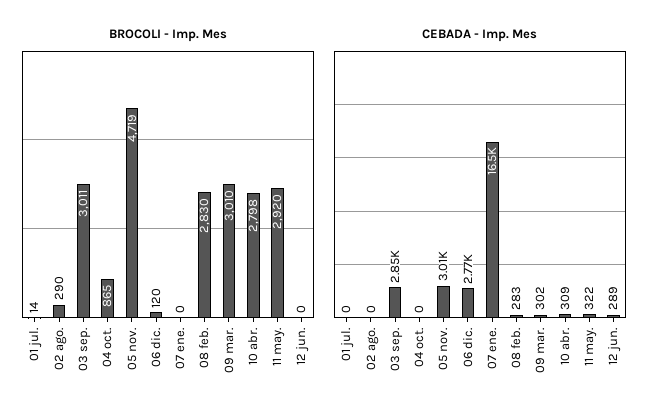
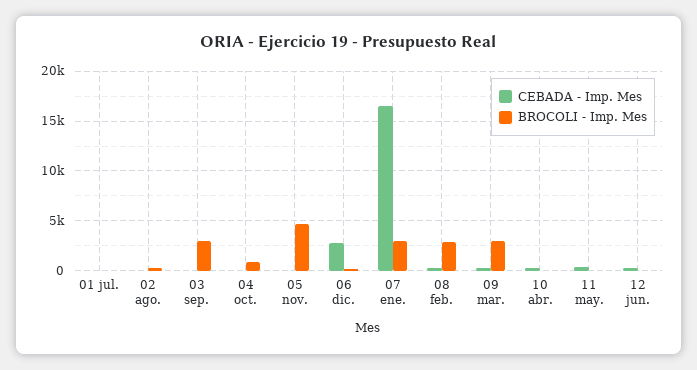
  {
    "BROCOLI - Imp. Mes": {
      "01 jul.": 14,
      "02 ago.": 290,
      "03 sep.": 3011,
      "04 oct.": 865,
      "05 nov.": 4719,
      "06 dic.": 120,
-     "07 ene.": 0,
+     "07 ene.": 3000,
      "08 feb.": 2830,
      "09 mar.": 3010,
-     "10 abr.": 2798,
+     "10 abr.": 0,
-     "11 may.": 2920,
+     "11 may.": 0,
      "12 jun.": 0
    },
    "CEBADA - Imp. Mes": {
      "01 jul.": 0,
      "02 ago.": 0,
-     "03 sep.": 2850,
+     "03 sep.": 0,
      "04 oct.": 0,
-     "05 nov.": 3010,
+     "05 nov.": 0,
      "06 dic.": 2770,
      "07 ene.": 16500,
      "08 feb.": 283,
      "09 mar.": 302,
      "10 abr.": 309,
      "11 may.": 322,
      "12 jun.": 289
    }
  }

